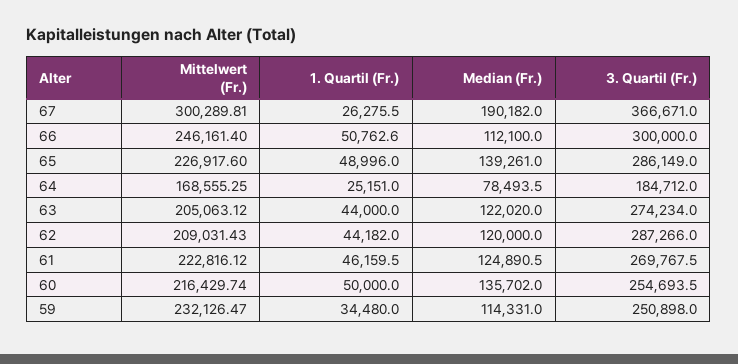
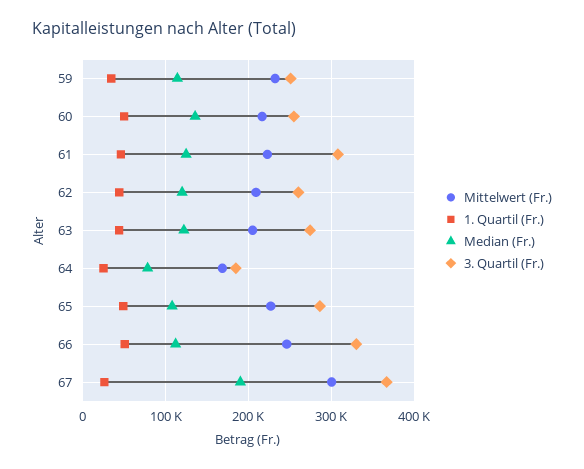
  {
    "Mittelwert (Fr.)": {
      "67": 300289.81,
      "66": 246161.4,
      "65": 226917.6,
      "64": 168555.25,
      "63": 205063.12,
      "62": 209031.43,
      "61": 222816.12,
      "60": 216429.74,
      "59": 232126.47
    },
    "1. Quartil (Fr.)": {
      "67": 26275.5,
      "66": 50762.6,
      "65": 48996,
      "64": 25151,
      "63": 44000,
      "62": 44182,
      "61": 46159.5,
      "60": 50000,
      "59": 34480
    },
    "Median (Fr.)": {
      "67": 190182,
      "66": 112100,
-     "65": 139261,
+     "65": 110000,
      "64": 78493.5,
      "63": 122020,
      "62": 120000,
      "61": 124890.5,
      "60": 135702,
      "59": 114331
    },
    "3. Quartil (Fr.)": {
      "67": 366671,
-     "66": 300000,
+     "66": 330000,
      "65": 286149,
      "64": 184712,
      "63": 274234,
-     "62": 287266,
+     "62": 260000,
-     "61": 269767.5,
+     "61": 310000,
      "60": 254693.5,
      "59": 250898
    }
  }

